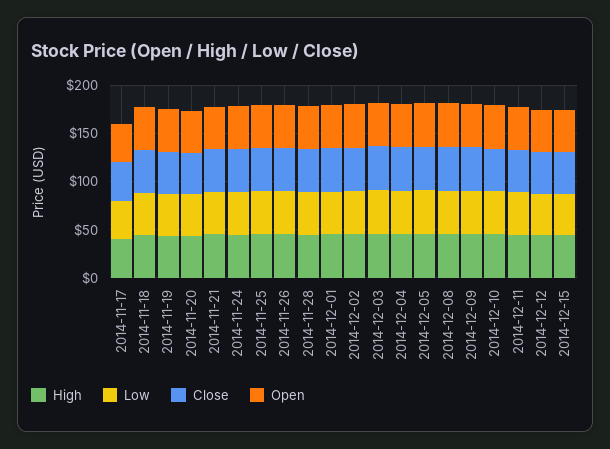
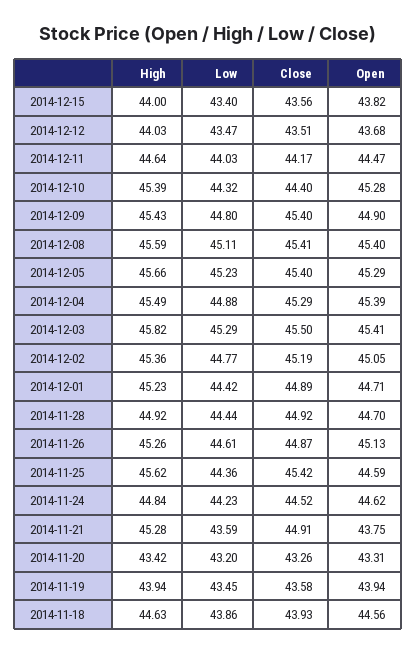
  {
    "High": {
-     "2014-11-17": 40,
      "2014-11-18": 44.63,
      "2014-11-19": 43.94,
      "2014-11-20": 43.42,
      "2014-11-21": 45.28,
      "2014-11-24": 44.84,
      "2014-11-25": 45.62,
      "2014-11-26": 45.26,
      "2014-11-28": 44.92,
      "2014-12-01": 45.23,
      "2014-12-02": 45.36,
      "2014-12-03": 45.82,
      "2014-12-04": 45.49,
      "2014-12-05": 45.66,
      "2014-12-08": 45.59,
      "2014-12-09": 45.43,
      "2014-12-10": 45.39,
      "2014-12-11": 44.64,
      "2014-12-12": 44.03,
      "2014-12-15": 44
    },
    "Low": {
-     "2014-11-17": 40,
      "2014-11-18": 43.86,
      "2014-11-19": 43.45,
      "2014-11-20": 43.2,
      "2014-11-21": 43.59,
      "2014-11-24": 44.23,
      "2014-11-25": 44.36,
      "2014-11-26": 44.61,
      "2014-11-28": 44.44,
      "2014-12-01": 44.42,
      "2014-12-02": 44.77,
      "2014-12-03": 45.29,
      "2014-12-04": 44.88,
      "2014-12-05": 45.23,
      "2014-12-08": 45.11,
      "2014-12-09": 44.8,
      "2014-12-10": 44.32,
      "2014-12-11": 44.03,
      "2014-12-12": 43.47,
      "2014-12-15": 43.4
    },
    "Close": {
-     "2014-11-17": 40,
      "2014-11-18": 43.93,
      "2014-11-19": 43.58,
      "2014-11-20": 43.26,
      "2014-11-21": 44.91,
      "2014-11-24": 44.52,
      "2014-11-25": 45.42,
      "2014-11-26": 44.87,
      "2014-11-28": 44.92,
      "2014-12-01": 44.89,
      "2014-12-02": 45.19,
      "2014-12-03": 45.5,
      "2014-12-04": 45.29,
      "2014-12-05": 45.4,
      "2014-12-08": 45.41,
      "2014-12-09": 45.4,
      "2014-12-10": 44.4,
      "2014-12-11": 44.17,
      "2014-12-12": 43.51,
      "2014-12-15": 43.56
    },
    "Open": {
-     "2014-11-17": 40,
      "2014-11-18": 44.56,
      "2014-11-19": 43.94,
      "2014-11-20": 43.31,
      "2014-11-21": 43.75,
      "2014-11-24": 44.62,
      "2014-11-25": 44.59,
      "2014-11-26": 45.13,
      "2014-11-28": 44.7,
      "2014-12-01": 44.71,
      "2014-12-02": 45.05,
      "2014-12-03": 45.41,
      "2014-12-04": 45.39,
      "2014-12-05": 45.29,
      "2014-12-08": 45.4,
      "2014-12-09": 44.9,
      "2014-12-10": 45.28,
      "2014-12-11": 44.47,
      "2014-12-12": 43.68,
      "2014-12-15": 43.82
    }
  }

